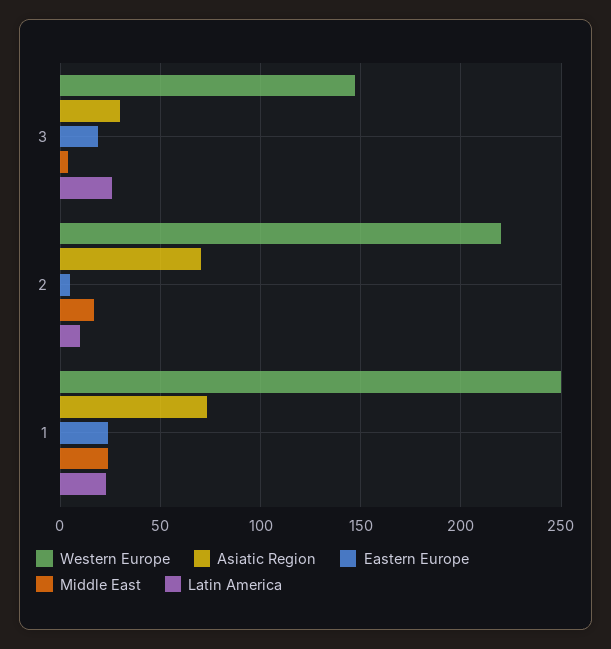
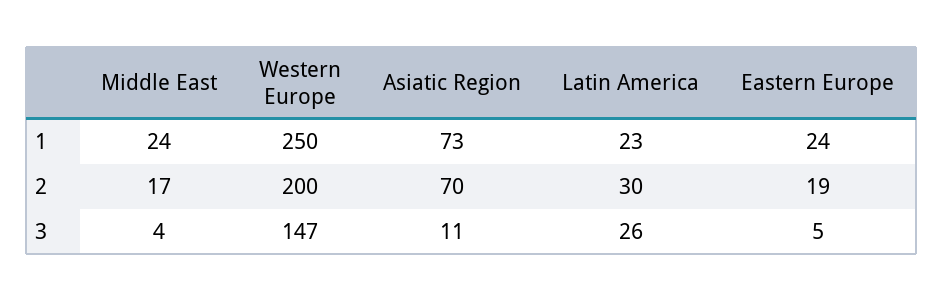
  {
    "Western Europe": {
      "3": 147,
-     "2": 220,
+     "2": 200,
      "1": 250
    },
    "Asiatic Region": {
-     "3": 30,
+     "3": 11,
      "2": 70,
      "1": 73
    },
    "Eastern Europe": {
-     "3": 20,
+     "3": 5,
-     "2": 5,
+     "2": 19,
      "1": 24
    },
    "Middle East": {
      "3": 4,
      "2": 17,
      "1": 24
    },
    "Latin America": {
      "3": 26,
-     "2": 10,
+     "2": 30,
      "1": 23
    }
  }

